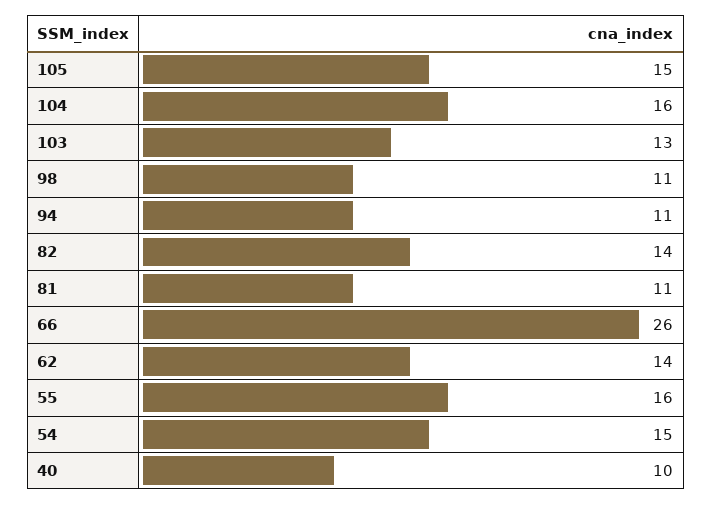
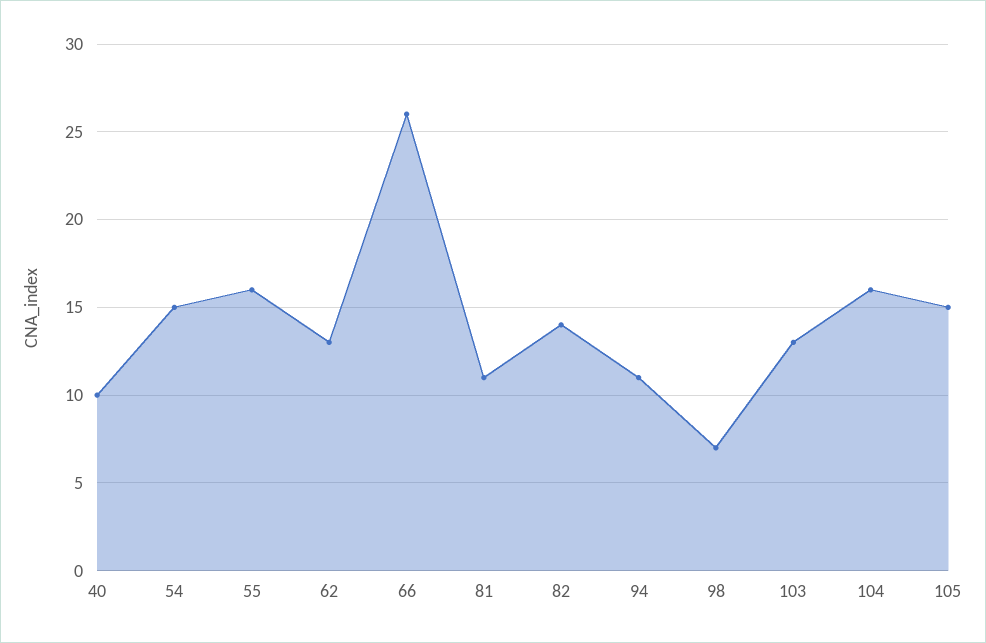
  {
    "105": 15,
    "104": 16,
    "103": 13,
-   "98": 11,
+   "98": 7,
    "94": 11,
    "82": 14,
    "81": 11,
    "66": 26,
-   "62": 14,
+   "62": 13,
    "55": 16,
    "54": 15,
    "40": 10
  }

